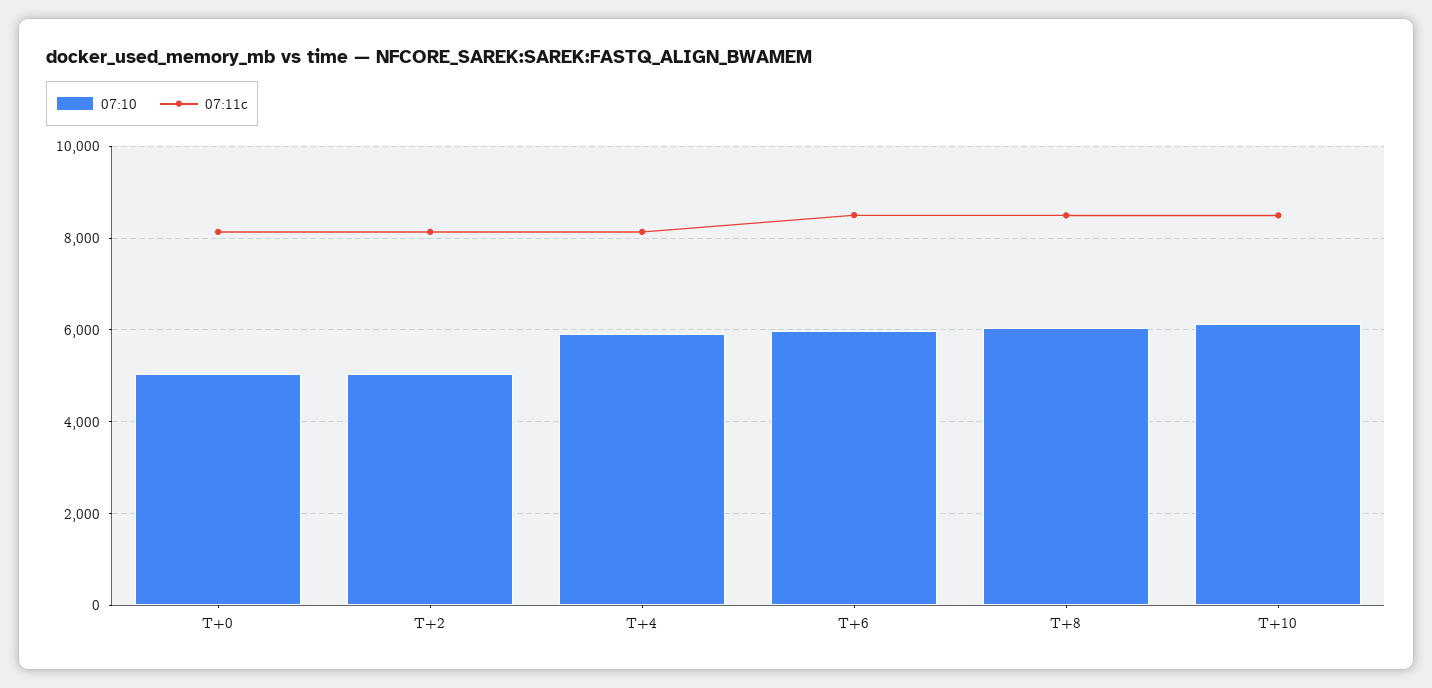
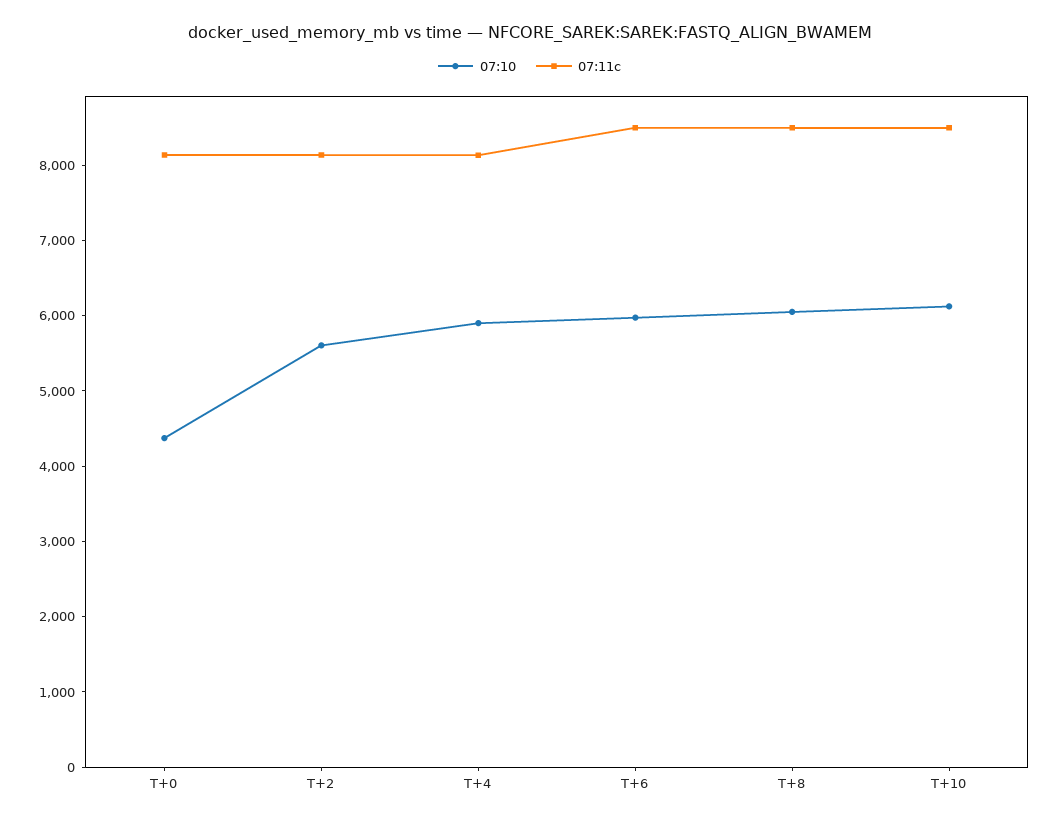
  {
    "07:10": {
-     "T+0": 5000,
+     "T+0": 4400,
-     "T+2": 5000,
+     "T+2": 5600,
      "T+4": 6000,
      "T+6": 6000,
      "T+8": 6000,
      "T+10": 6200
    },
    "07:11c": {
      "T+0": 8200,
      "T+2": 8200,
      "T+4": 8200,
      "T+6": 8400,
      "T+8": 8400,
      "T+10": 8400
    }
  }

